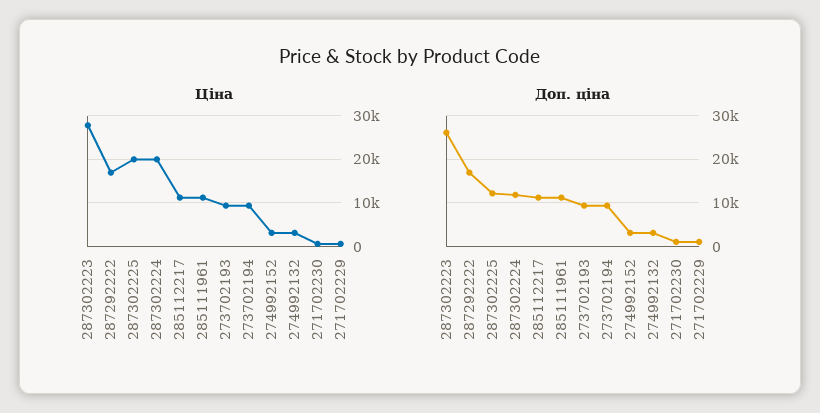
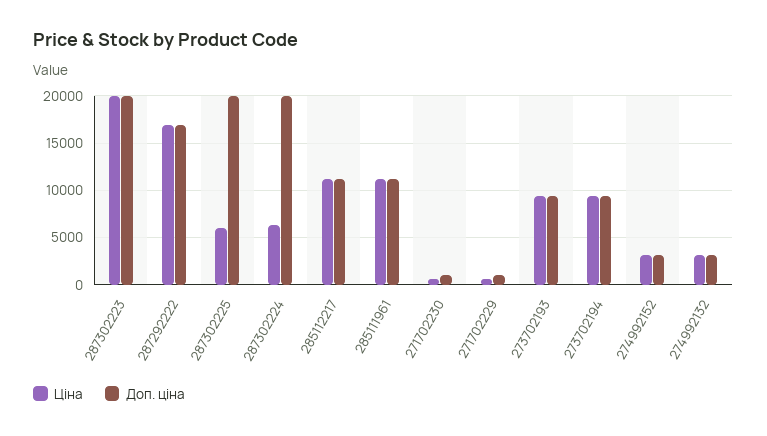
  {
    "Ціна": {
-     "287302223": 28000,
+     "287302223": 20000,
      "287292222": 17000,
-     "287302225": 20000,
+     "287302225": 6000,
-     "287302224": 20000,
+     "287302224": 6000,
      "285112217": 11000,
      "285111961": 11000,
      "273702193": 9000,
      "273702194": 9000,
      "274992152": 3000,
      "274992132": 3000,
      "271702230": 1000,
      "271702229": 1000
    },
    "Доп. ціна": {
-     "287302223": 26000,
+     "287302223": 20000,
      "287292222": 17000,
-     "287302225": 12000,
+     "287302225": 20000,
-     "287302224": 12000,
+     "287302224": 20000,
      "285112217": 11000,
      "285111961": 11000,
      "273702193": 9000,
      "273702194": 9000,
      "274992152": 3000,
      "274992132": 3000,
      "271702230": 1000,
      "271702229": 1000
    }
  }

